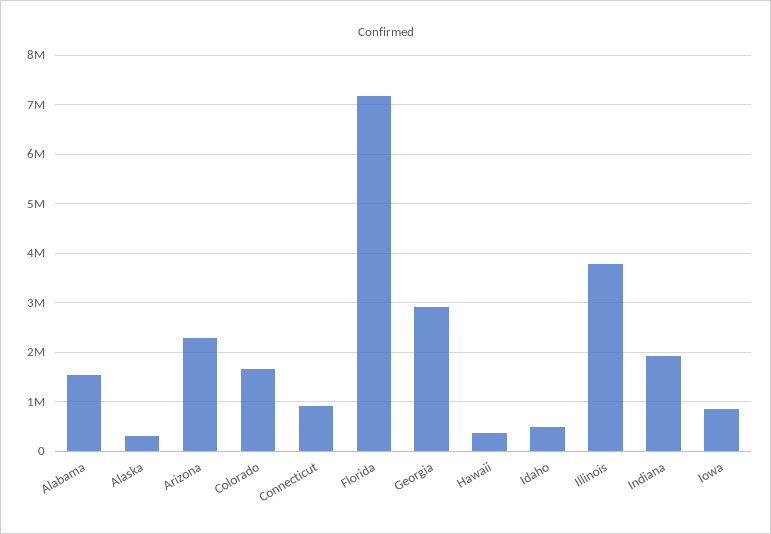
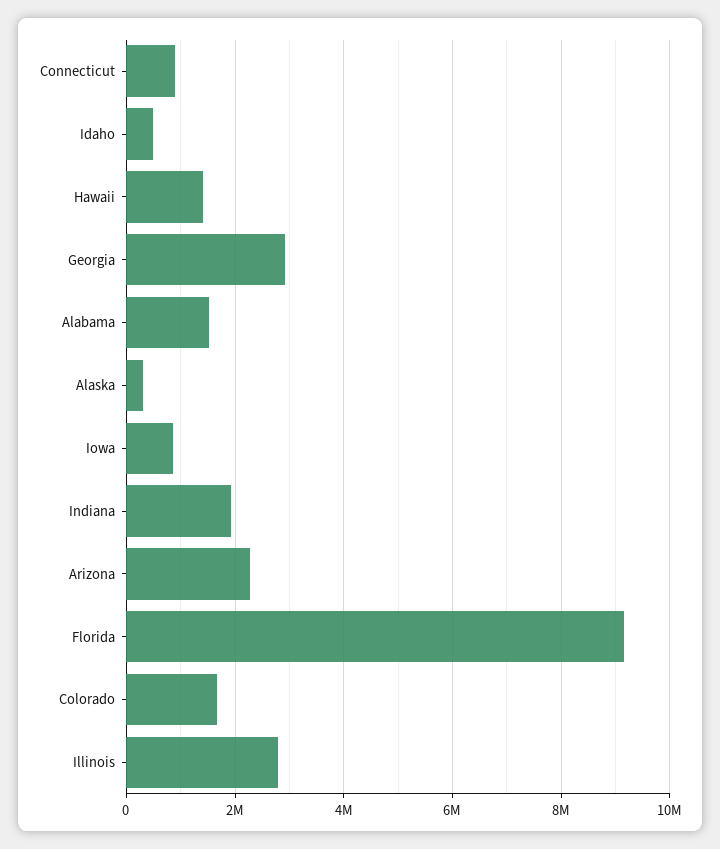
  {
    "Alabama": 1600000,
    "Alaska": 200000,
    "Arizona": 2200000,
    "Colorado": 1600000,
    "Connecticut": 1000000,
-   "Florida": 7200000,
+   "Florida": 9200000,
    "Georgia": 3000000,
-   "Hawaii": 400000,
+   "Hawaii": 1400000,
    "Idaho": 400000,
-   "Illinois": 3800000,
+   "Illinois": 2800000,
    "Indiana": 2000000,
    "Iowa": 800000
  }

